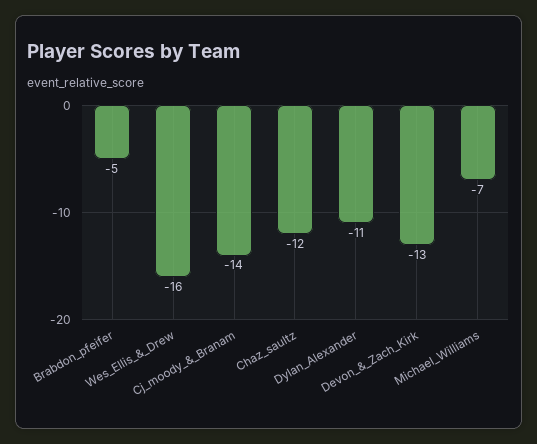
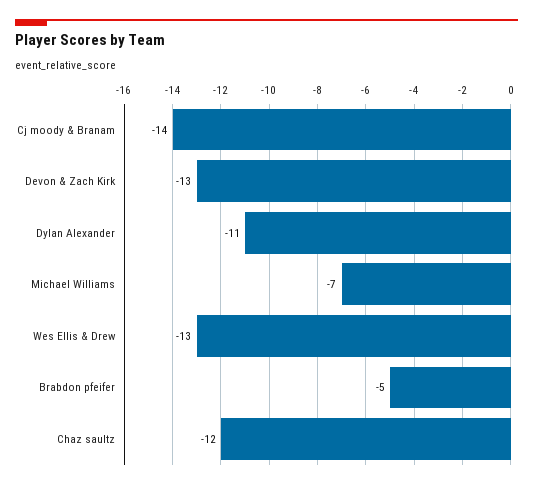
  {
    "Brabdon_pfeifer": -5,
-   "Wes_Ellis_&_Drew": -16,
+   "Wes_Ellis_&_Drew": -13,
    "Cj_moody_&_Branam": -14,
    "Chaz_saultz": -12,
    "Dylan_Alexander": -11,
    "Devon_&_Zach_Kirk": -13,
    "Michael_Williams": -7
  }

